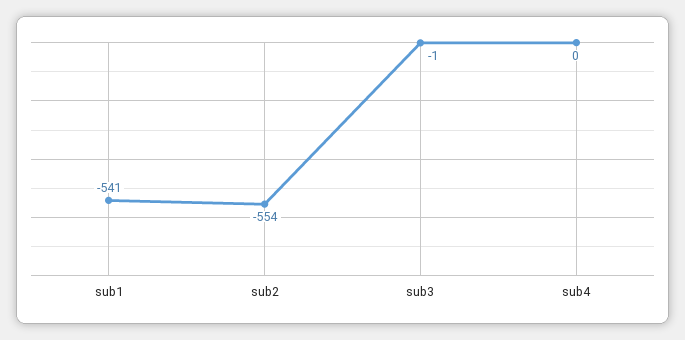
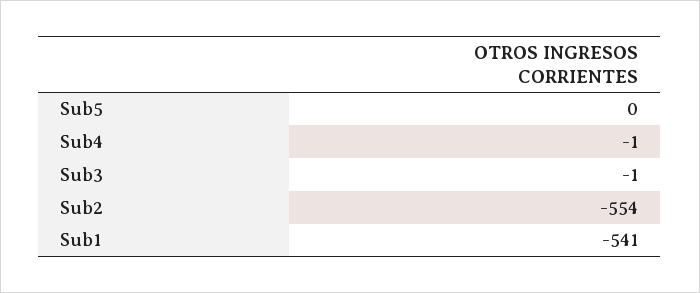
  {
    "sub1": -541,
    "sub2": -554,
    "sub3": -1,
-   "sub4": 0
+   "sub4": -1,
+   "Sub5": 0
  }

